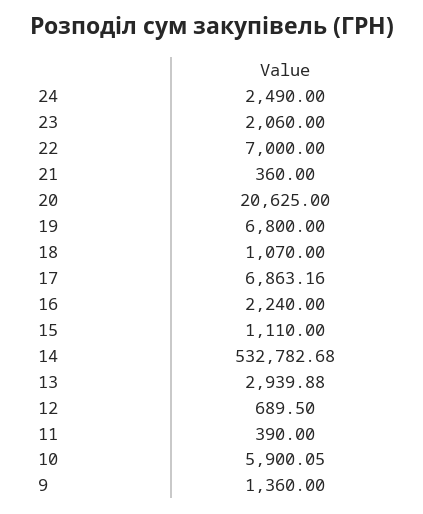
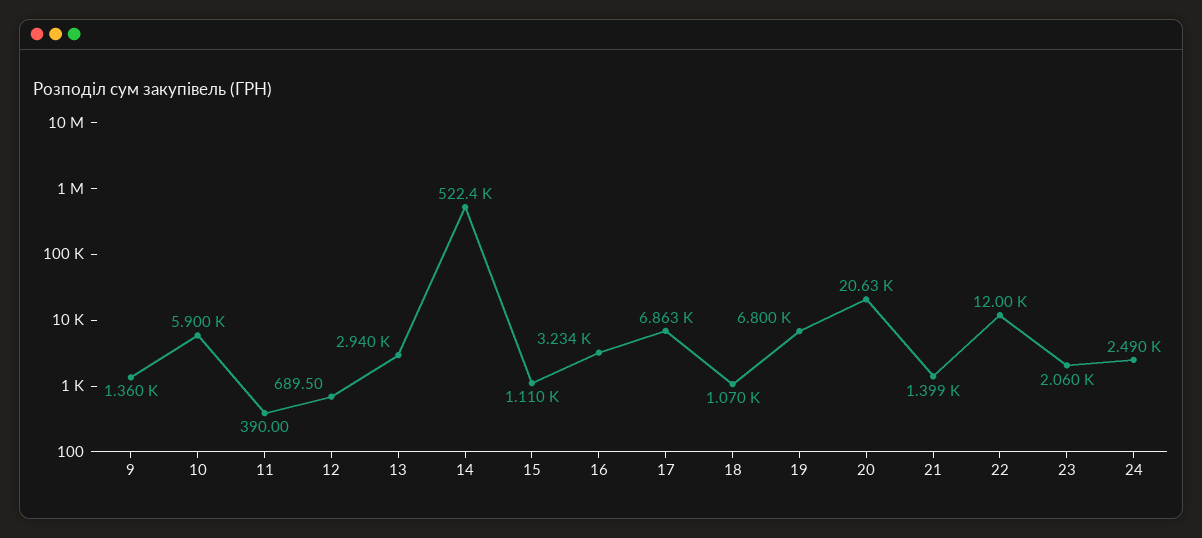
  {
    "24": 2490,
    "23": 2060,
-   "22": 7000,
+   "22": 12000,
-   "21": 360,
+   "21": 1399,
    "20": 20625,
    "19": 6800,
    "18": 1070,
    "17": 6863.16,
-   "16": 2240,
+   "16": 3234,
    "15": 1110,
-   "14": 532782.68,
+   "14": 522400,
    "13": 2939.88,
    "12": 689.5,
    "11": 390,
    "10": 5900.05,
    "9": 1360
  }

